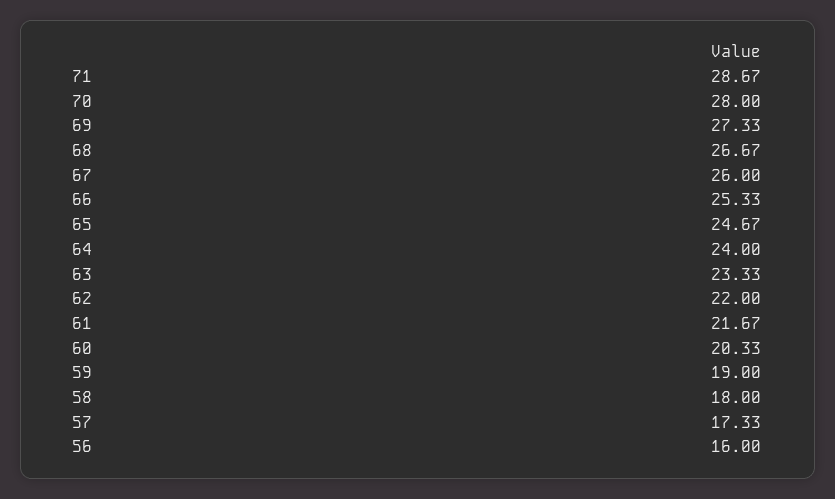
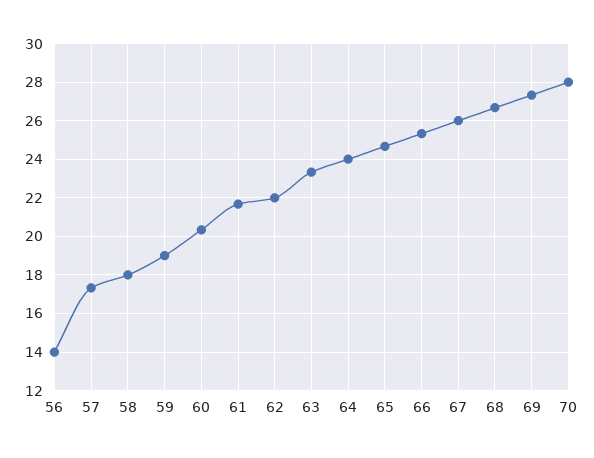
  {
-   "71": 28.67,
    "70": 28,
    "69": 27.33,
    "68": 26.67,
    "67": 26,
    "66": 25.33,
    "65": 24.67,
    "64": 24,
    "63": 23.33,
    "62": 22,
    "61": 21.67,
    "60": 20.33,
    "59": 19,
    "58": 18,
    "57": 17.33,
-   "56": 16
+   "56": 14
  }

